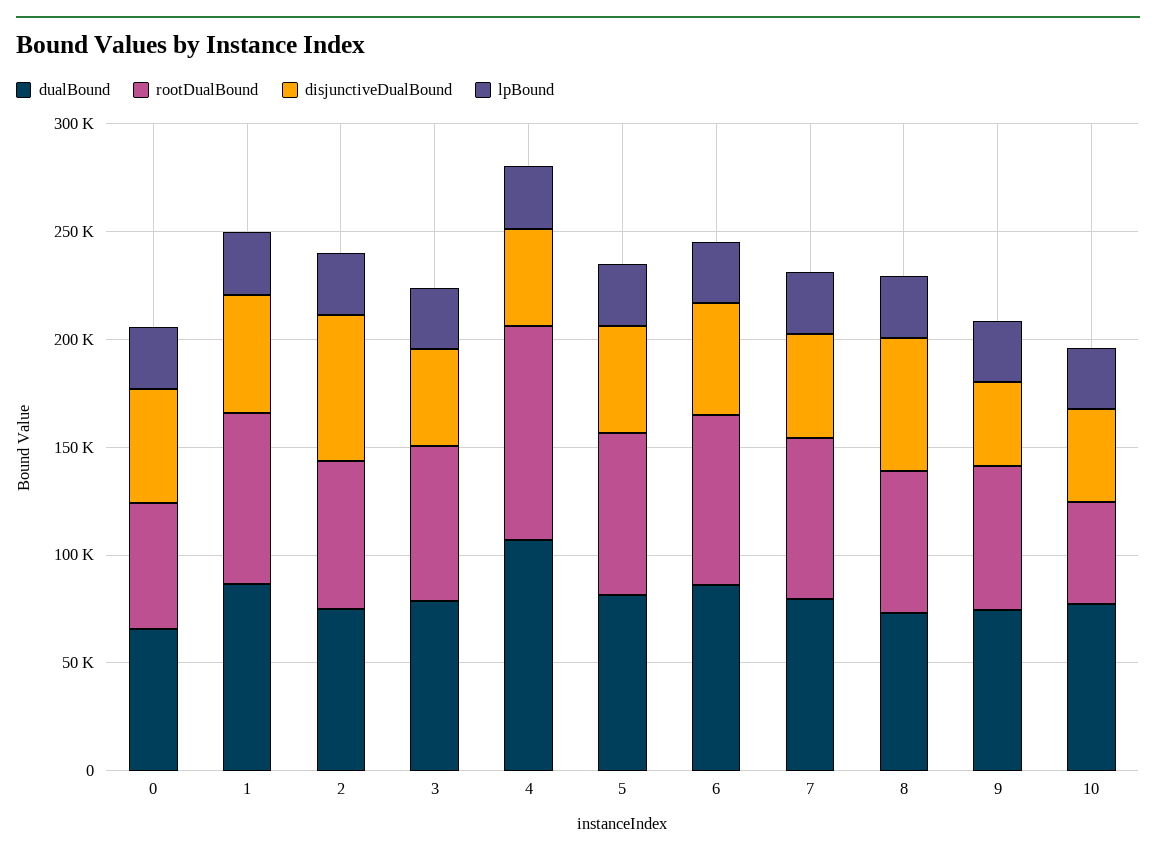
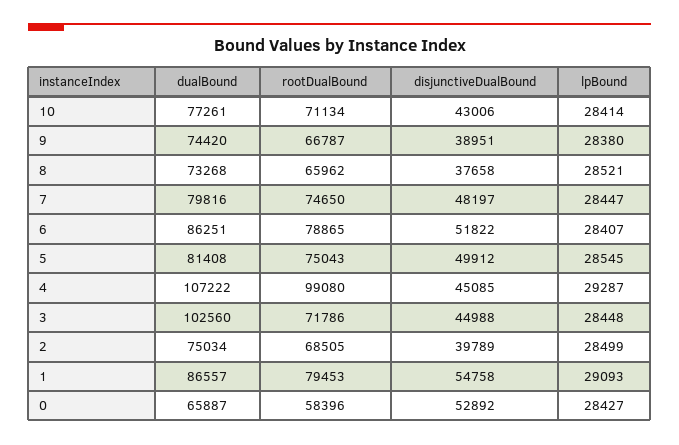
  {
    "dualBound": {
      "0": 65887,
      "1": 86557,
      "2": 75034,
-     "3": 80000,
+     "3": 102560,
      "4": 107222,
      "5": 81408,
      "6": 86251,
      "7": 79816,
      "8": 73268,
      "9": 74420,
      "10": 77261
    },
    "rootDualBound": {
      "0": 58396,
      "1": 79453,
      "2": 68505,
      "3": 71786,
      "4": 99080,
      "5": 75043,
      "6": 78865,
      "7": 74650,
      "8": 65962,
      "9": 66787,
-     "10": 50000
+     "10": 71134
    },
    "disjunctiveDualBound": {
      "0": 52892,
      "1": 54758,
-     "2": 70000,
+     "2": 39789,
      "3": 44988,
      "4": 45085,
      "5": 49912,
      "6": 51822,
      "7": 48197,
-     "8": 60000,
+     "8": 37658,
      "9": 38951,
      "10": 43006
    },
    "lpBound": {
      "0": 28427,
      "1": 29093,
      "2": 28499,
      "3": 28448,
      "4": 29287,
      "5": 28545,
      "6": 28407,
      "7": 28447,
      "8": 28521,
      "9": 28380,
      "10": 28414
    }
  }

